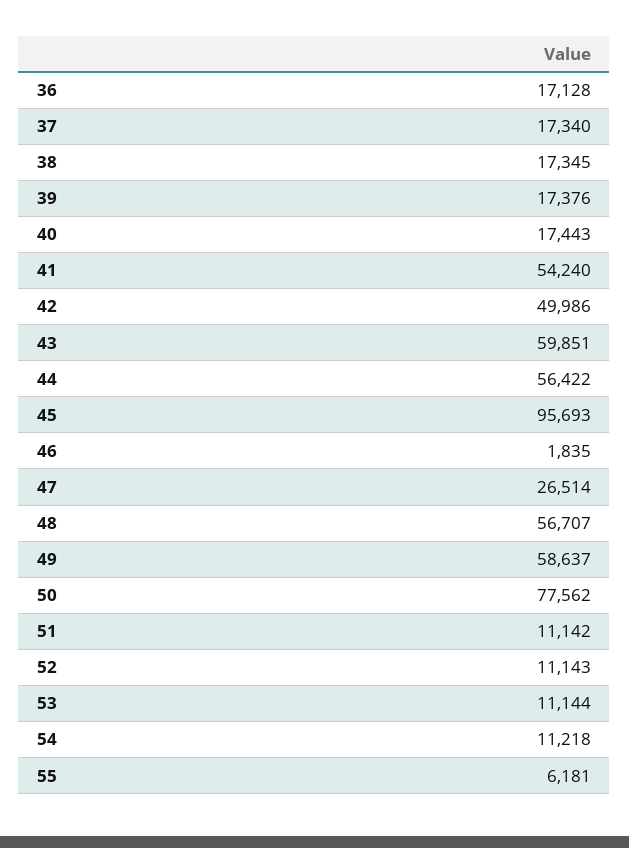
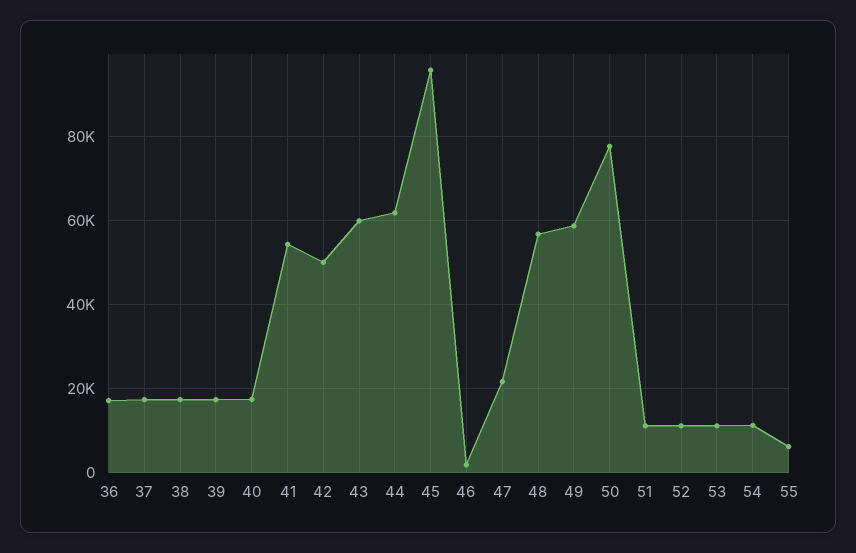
  {
    "36": 17128,
    "37": 17340,
    "38": 17345,
    "39": 17376,
    "40": 17443,
    "41": 54240,
    "42": 49986,
    "43": 59851,
-   "44": 56422,
+   "44": 62000,
    "45": 95693,
    "46": 1835,
-   "47": 26514,
+   "47": 22000,
    "48": 56707,
    "49": 58637,
    "50": 77562,
    "51": 11142,
    "52": 11143,
    "53": 11144,
    "54": 11218,
    "55": 6181
  }

